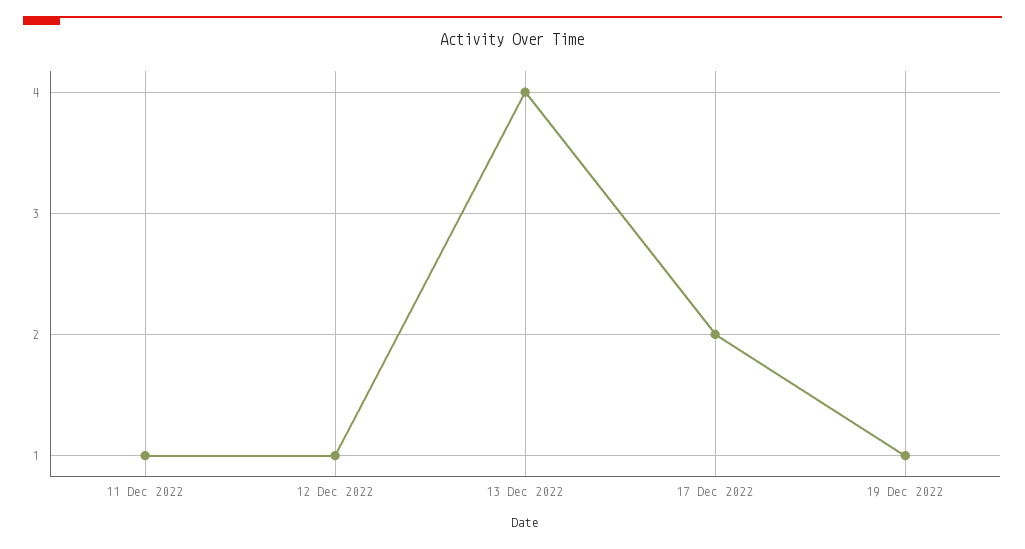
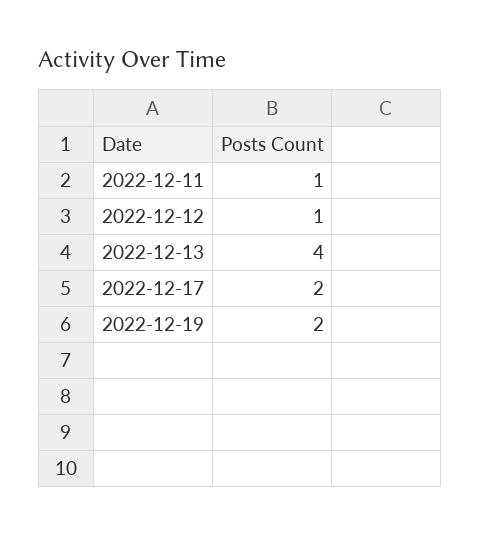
  {
    "11 Dec 2022": 1,
    "12 Dec 2022": 1,
    "13 Dec 2022": 4,
    "17 Dec 2022": 2,
-   "19 Dec 2022": 1
+   "19 Dec 2022": 2
  }

